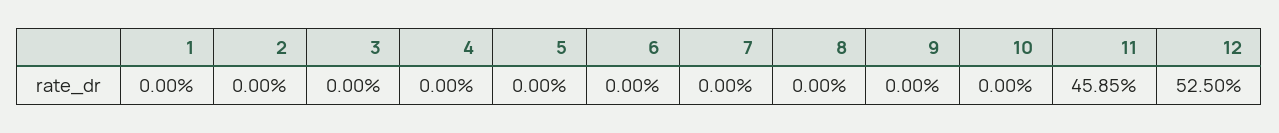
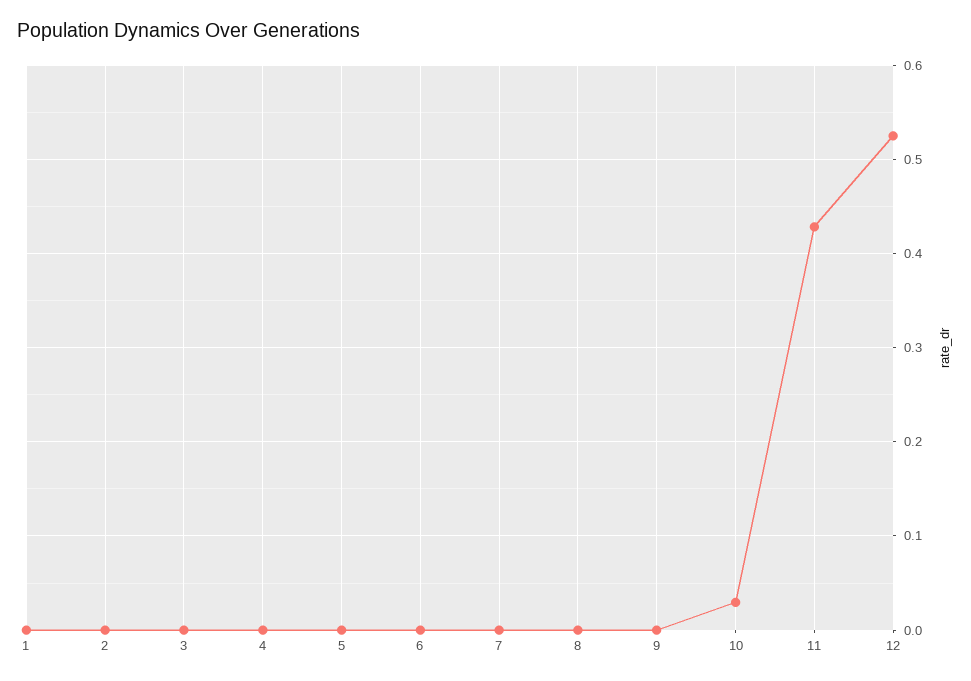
  {
    "1": 0,
    "2": 0,
    "3": 0,
    "4": 0,
    "5": 0,
    "6": 0,
    "7": 0,
    "8": 0,
    "9": 0,
-   "10": 0,
+   "10": 0.03,
-   "11": 0.4585,
+   "11": 0.43,
    "12": 0.525
  }

